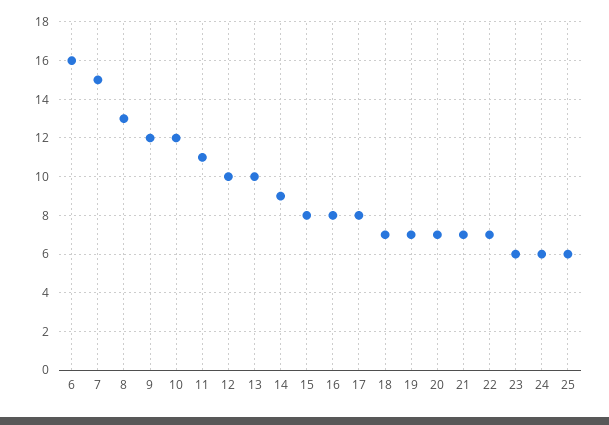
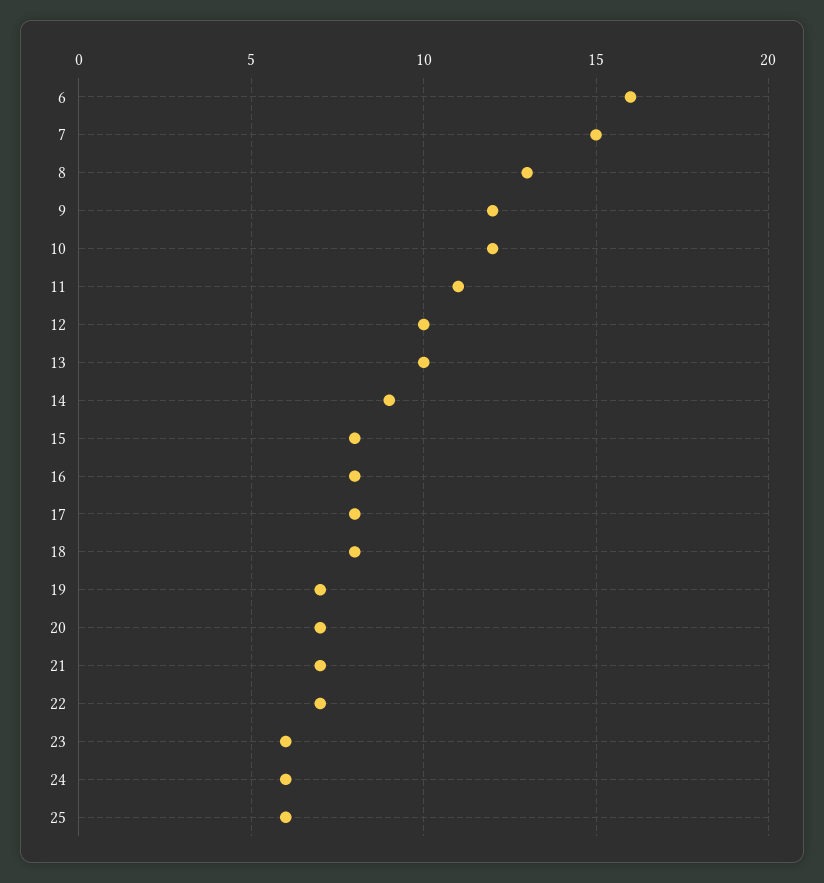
  {
    "6": 16,
    "7": 15,
    "8": 13,
    "9": 12,
    "10": 12,
    "11": 11,
    "12": 10,
    "13": 10,
    "14": 9,
    "15": 8,
    "16": 8,
    "17": 8,
-   "18": 7,
+   "18": 8,
    "19": 7,
    "20": 7,
    "21": 7,
    "22": 7,
    "23": 6,
    "24": 6,
    "25": 6
  }

